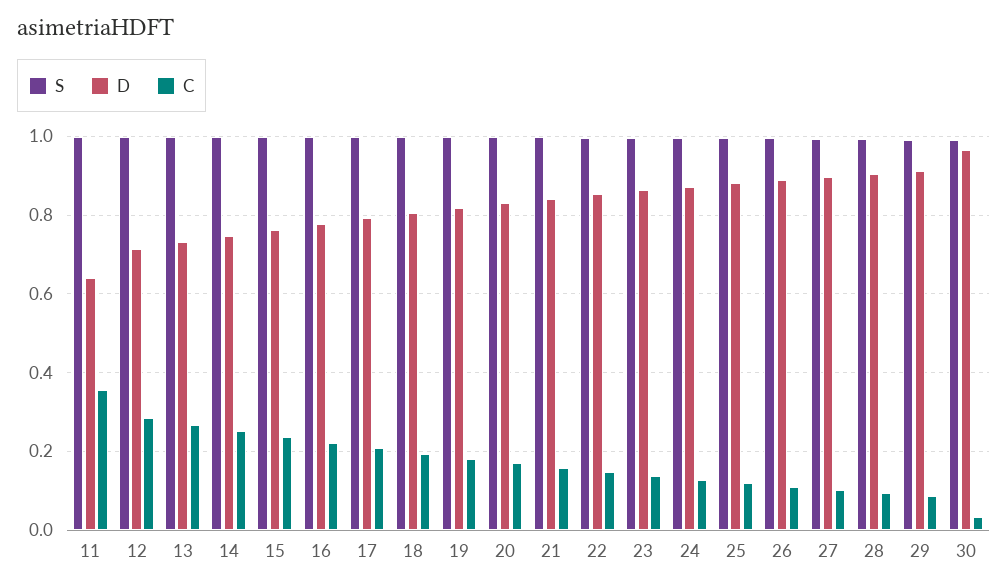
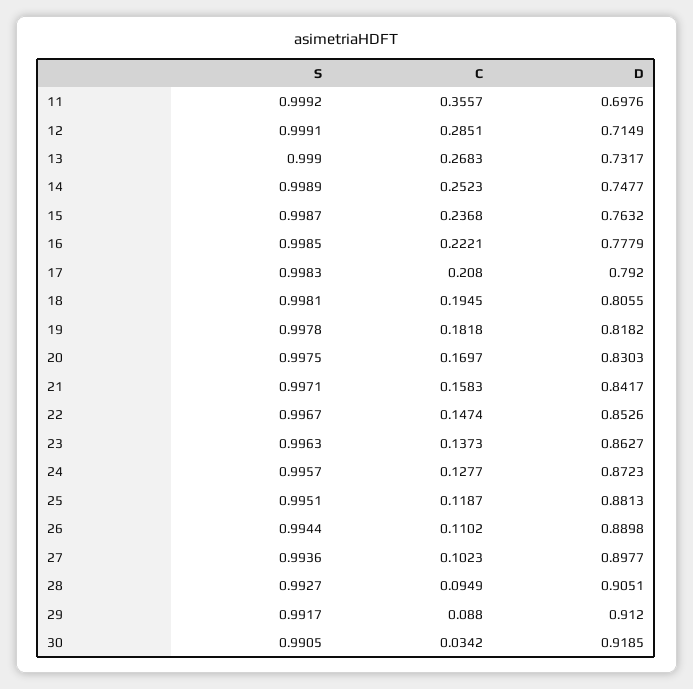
  {
    "S": {
      "11": 0.9992,
      "12": 0.9991,
      "13": 0.999,
      "14": 0.9989,
      "15": 0.9987,
      "16": 0.9985,
      "17": 0.9983,
      "18": 0.9981,
      "19": 0.9978,
      "20": 0.9975,
      "21": 0.9971,
      "22": 0.9967,
      "23": 0.9963,
      "24": 0.9957,
      "25": 0.9951,
      "26": 0.9944,
      "27": 0.9936,
      "28": 0.9927,
      "29": 0.9917,
      "30": 0.9905
    },
    "D": {
-     "11": 0.64,
+     "11": 0.6976,
      "12": 0.7149,
      "13": 0.7317,
      "14": 0.7477,
      "15": 0.7632,
      "16": 0.7779,
      "17": 0.792,
      "18": 0.8055,
      "19": 0.8182,
      "20": 0.8303,
      "21": 0.8417,
      "22": 0.8526,
      "23": 0.8627,
      "24": 0.8723,
      "25": 0.8813,
      "26": 0.8898,
      "27": 0.8977,
      "28": 0.9051,
      "29": 0.912,
-     "30": 0.96
+     "30": 0.9185
    },
    "C": {
      "11": 0.3557,
      "12": 0.2851,
      "13": 0.2683,
      "14": 0.2523,
      "15": 0.2368,
      "16": 0.2221,
      "17": 0.208,
      "18": 0.1945,
      "19": 0.1818,
      "20": 0.1697,
      "21": 0.1583,
      "22": 0.1474,
      "23": 0.1373,
      "24": 0.1277,
      "25": 0.1187,
      "26": 0.1102,
      "27": 0.1023,
      "28": 0.0949,
      "29": 0.088,
      "30": 0.0342
    }
  }

